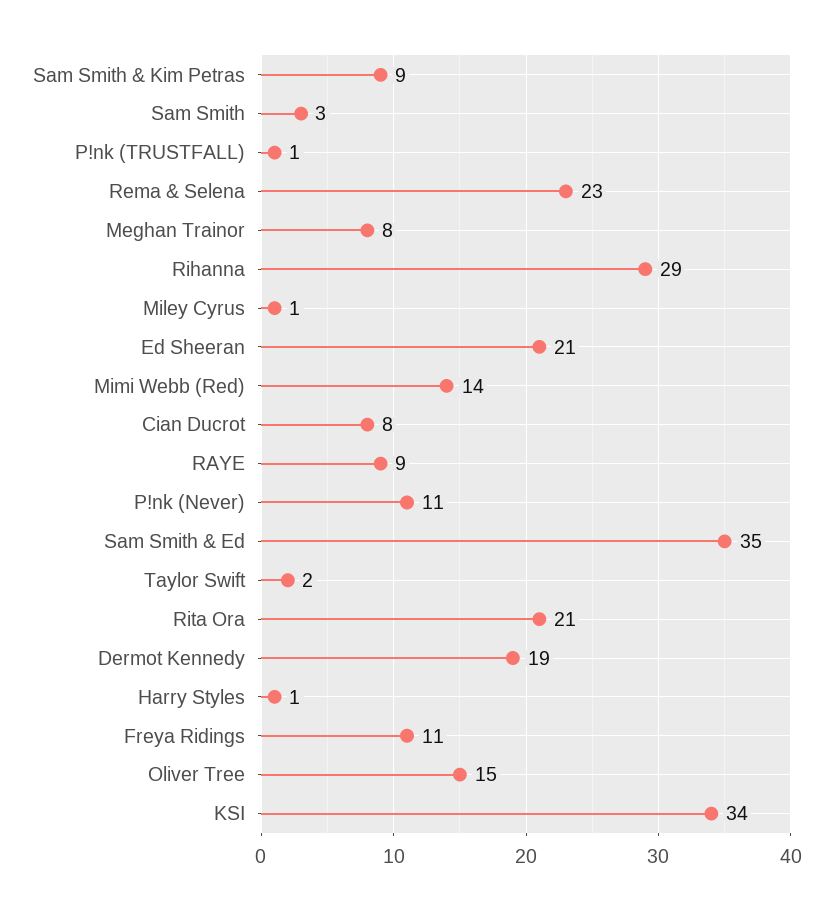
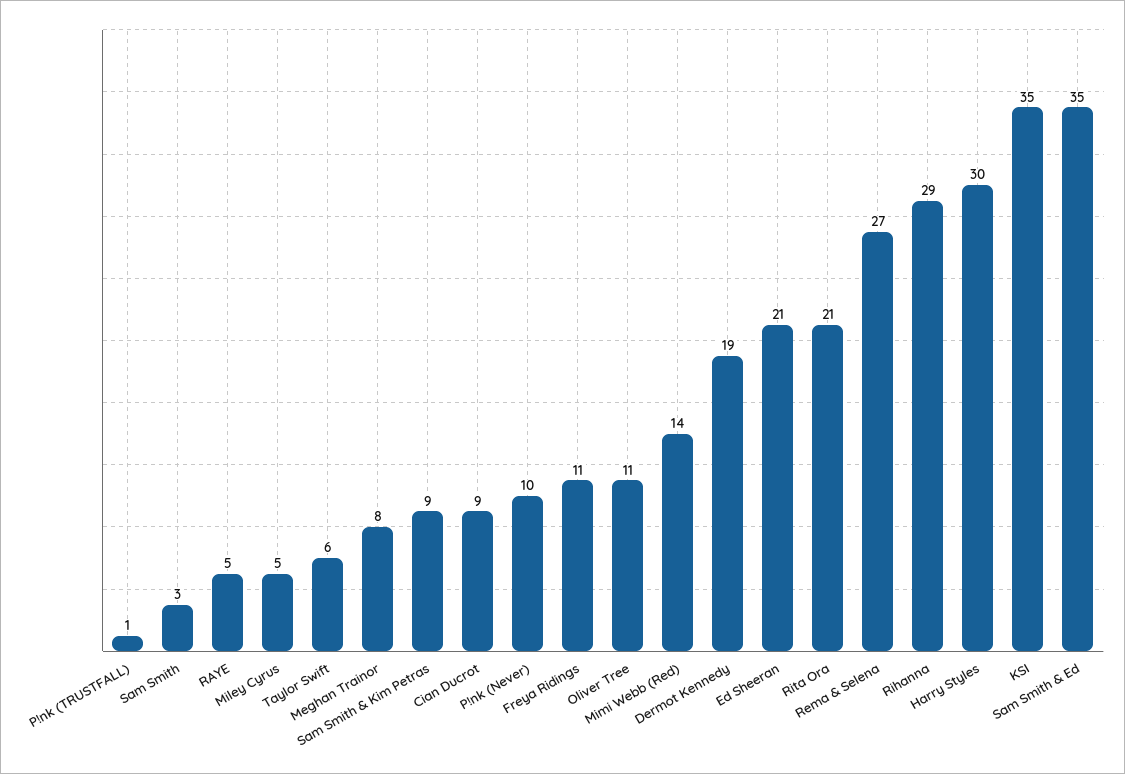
  {
    "Sam Smith & Kim Petras": 9,
    "Sam Smith": 3,
    "P!nk (TRUSTFALL)": 1,
-   "Rema & Selena": 23,
+   "Rema & Selena": 27,
    "Meghan Trainor": 8,
    "Rihanna": 29,
-   "Miley Cyrus": 1,
+   "Miley Cyrus": 5,
    "Ed Sheeran": 21,
    "Mimi Webb (Red)": 14,
-   "Cian Ducrot": 8,
+   "Cian Ducrot": 9,
-   "RAYE": 9,
+   "RAYE": 5,
-   "P!nk (Never)": 11,
+   "P!nk (Never)": 10,
    "Sam Smith & Ed": 35,
-   "Taylor Swift": 2,
+   "Taylor Swift": 6,
    "Rita Ora": 21,
    "Dermot Kennedy": 19,
-   "Harry Styles": 1,
+   "Harry Styles": 30,
    "Freya Ridings": 11,
-   "Oliver Tree": 15,
+   "Oliver Tree": 11,
-   "KSI": 34
+   "KSI": 35
  }

